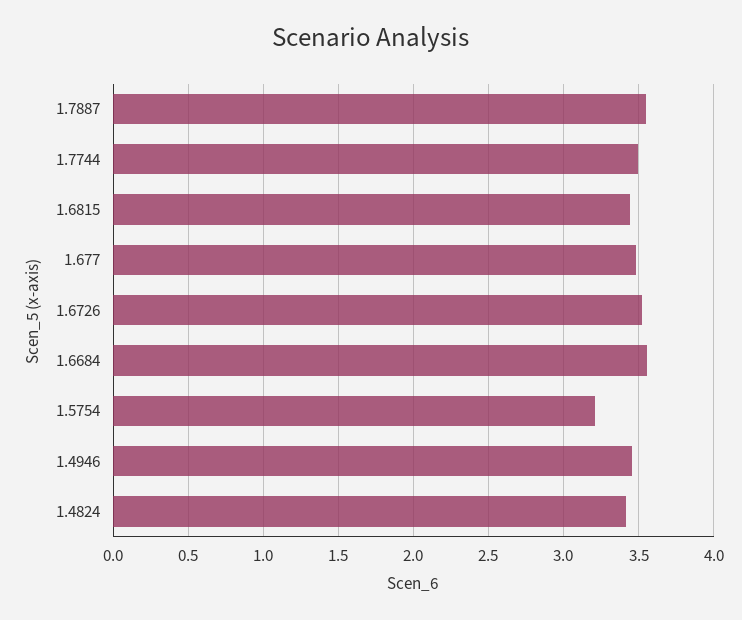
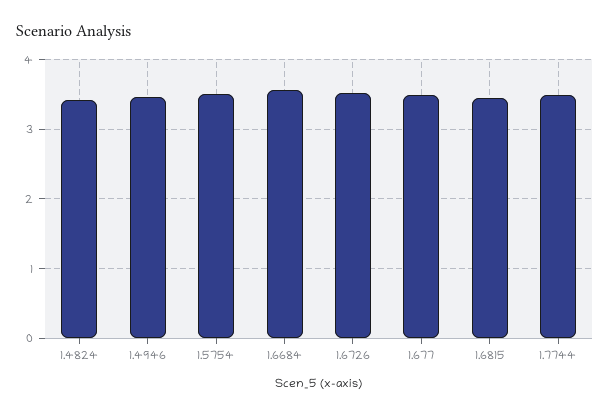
  {
-   "1.7887": 3.55,
    "1.7744": 3.5,
    "1.6815": 3.45,
    "1.677": 3.5,
    "1.6726": 3.5,
    "1.6684": 3.55,
-   "1.5754": 3.2,
+   "1.5754": 3.5,
    "1.4946": 3.45,
    "1.4824": 3.4
  }

